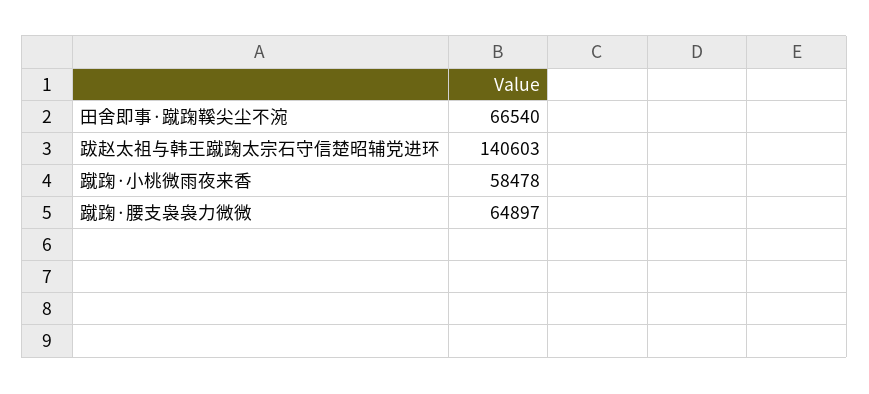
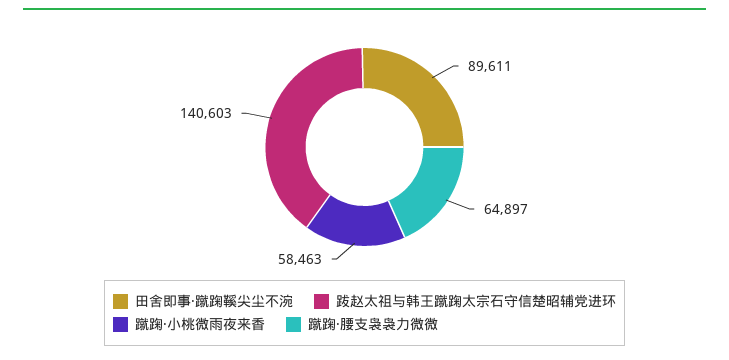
  {
-   "田舍即事·蹴踘鞵尖尘不涴": 66540,
+   "田舍即事·蹴踘鞵尖尘不涴": 89611,
    "跋赵太祖与韩王蹴踘太宗石守信楚昭辅党进环": 140603,
-   "蹴踘·小桃微雨夜来香": 58478,
+   "蹴踘·小桃微雨夜来香": 58463,
    "蹴踘·腰支袅袅力微微": 64897
  }

